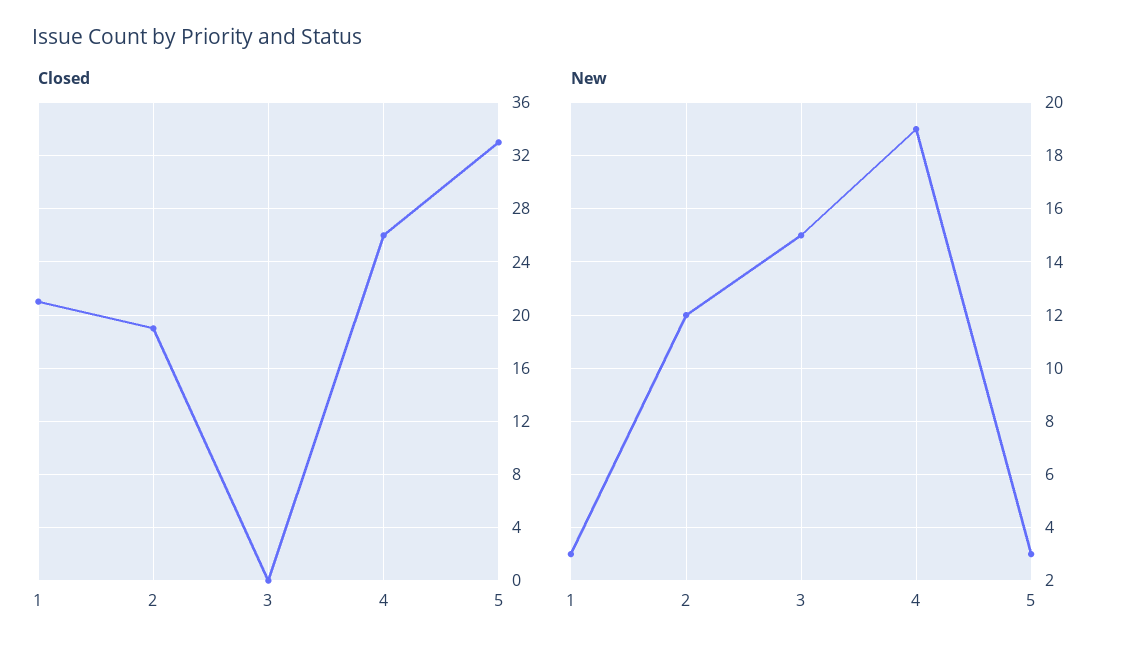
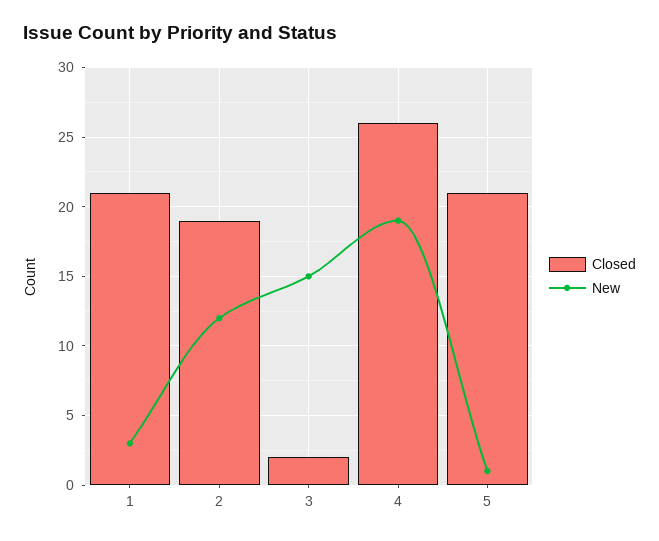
  {
    "Closed": {
      "1": 21,
      "2": 19,
-     "3": 0,
+     "3": 2,
      "4": 26,
-     "5": 33
+     "5": 21
    },
    "New": {
      "1": 3,
      "2": 12,
      "3": 15,
      "4": 19,
-     "5": 3
+     "5": 1
    }
  }

